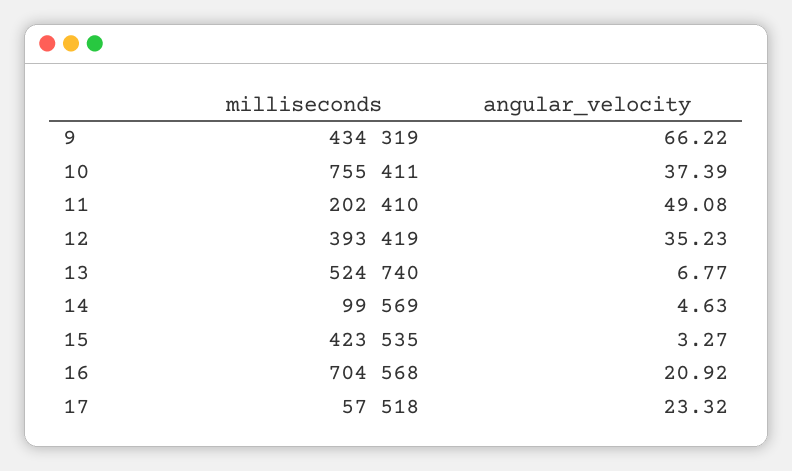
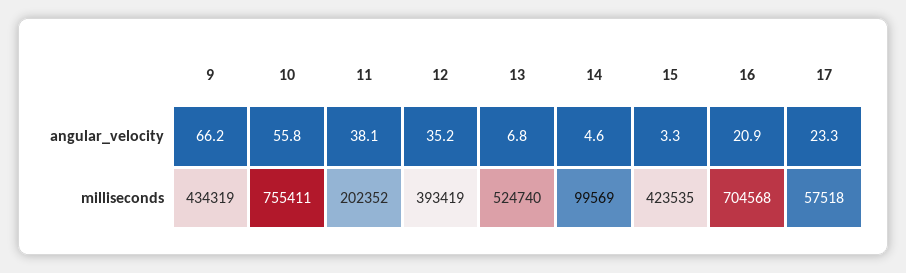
  {
    "milliseconds": {
      "9": 434319,
      "10": 755411,
-     "11": 202410,
+     "11": 202352,
      "12": 393419,
      "13": 524740,
      "14": 99569,
      "15": 423535,
      "16": 704568,
      "17": 57518
    },
    "angular_velocity": {
      "9": 66.22,
-     "10": 37.39,
+     "10": 55.8,
-     "11": 49.08,
+     "11": 38.1,
      "12": 35.23,
      "13": 6.77,
      "14": 4.63,
      "15": 3.27,
      "16": 20.92,
      "17": 23.32
    }
  }

